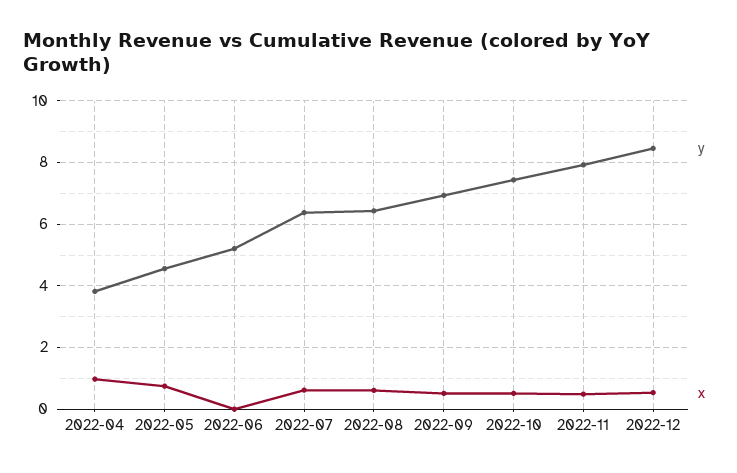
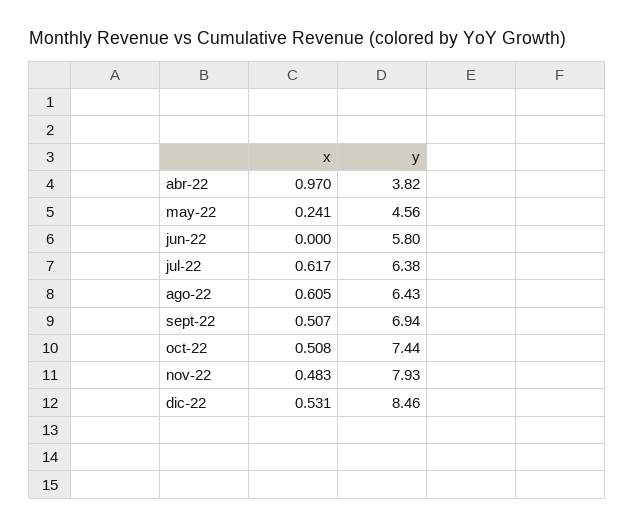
  {
    "y": {
      "2022-04": 3.82,
      "2022-05": 4.56,
-     "2022-06": 5.2,
+     "2022-06": 5.8,
      "2022-07": 6.38,
      "2022-08": 6.43,
      "2022-09": 6.94,
      "2022-10": 7.44,
      "2022-11": 7.93,
      "2022-12": 8.46
    },
    "x": {
      "2022-04": 0.97,
-     "2022-05": 0.8,
+     "2022-05": 0.241,
      "2022-06": 0,
      "2022-07": 0.617,
      "2022-08": 0.605,
      "2022-09": 0.507,
      "2022-10": 0.508,
      "2022-11": 0.483,
      "2022-12": 0.531
    }
  }

